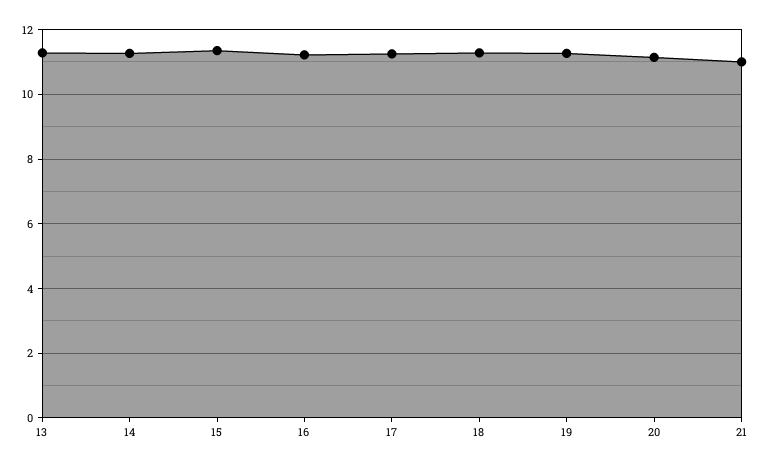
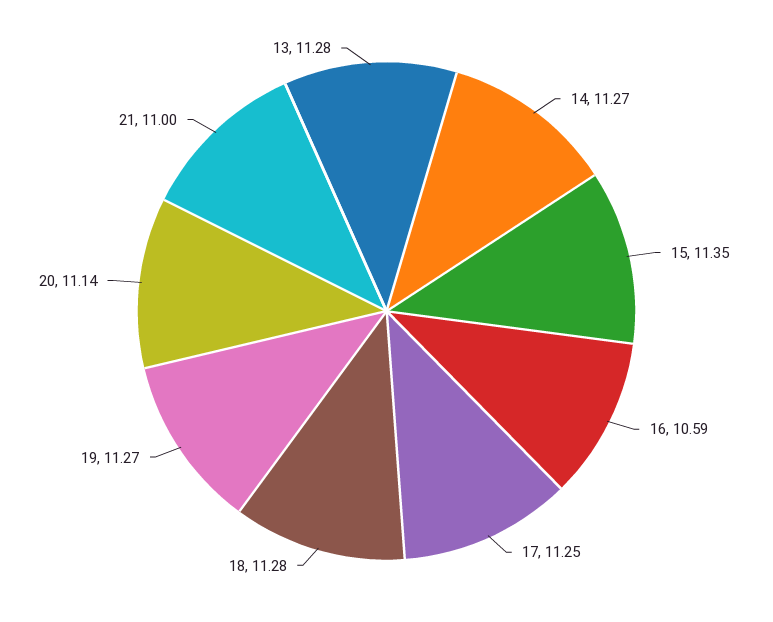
  {
    "13": 11.28,
    "14": 11.27,
    "15": 11.35,
-   "16": 11.2,
+   "16": 10.59,
    "17": 11.25,
    "18": 11.28,
    "19": 11.27,
    "20": 11.14,
    "21": 11
  }

